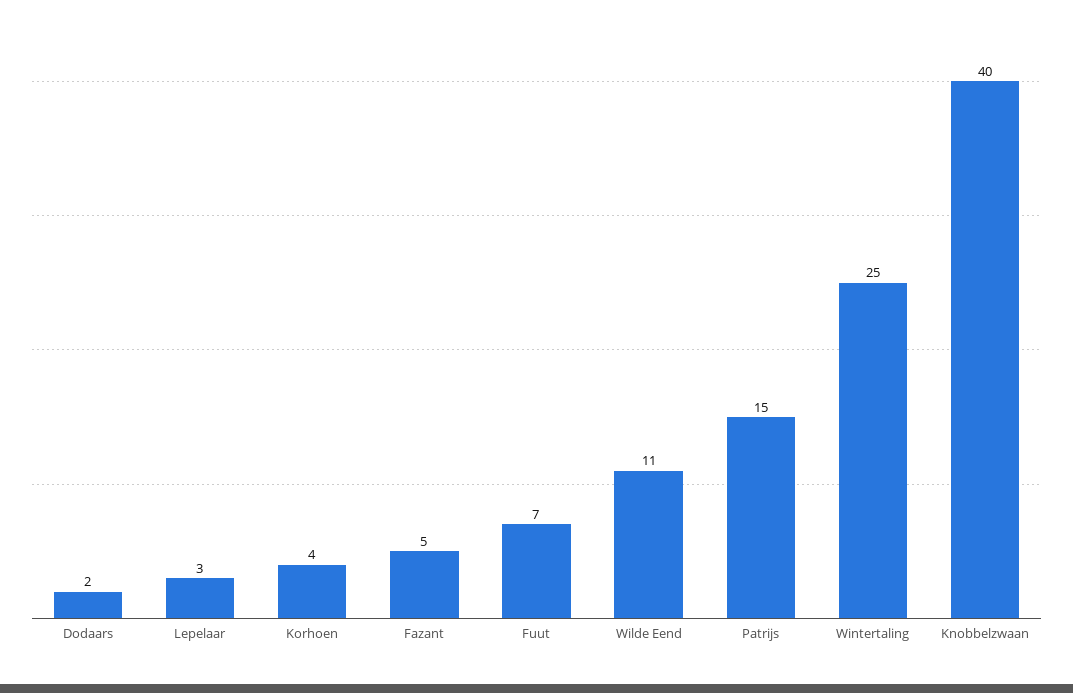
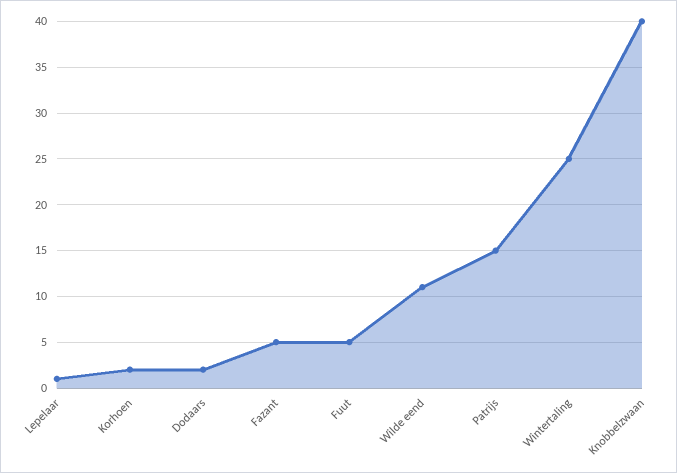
  {
    "Dodaars": 2,
-   "Lepelaar": 3,
+   "Lepelaar": 1,
-   "Korhoen": 4,
+   "Korhoen": 2,
    "Fazant": 5,
-   "Fuut": 7,
+   "Fuut": 5,
    "Wilde Eend": 11,
    "Patrijs": 15,
    "Wintertaling": 25,
    "Knobbelzwaan": 40
  }

